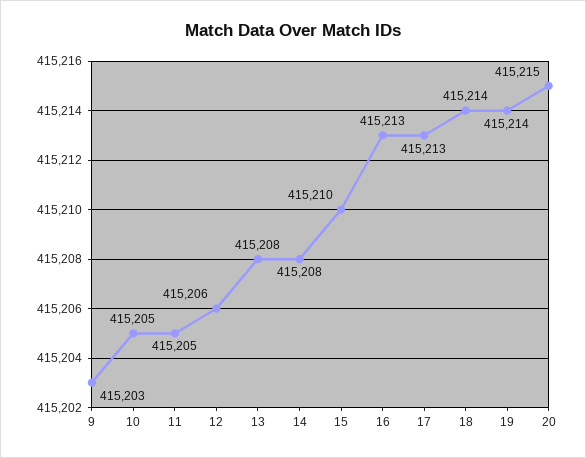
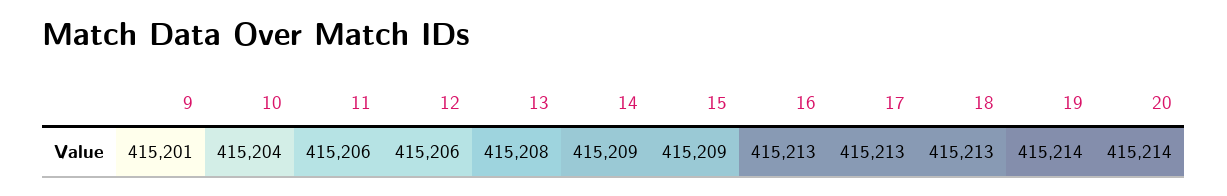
  {
-   "9": 415203,
+   "9": 415201,
-   "10": 415205,
+   "10": 415204,
-   "11": 415205,
+   "11": 415206,
    "12": 415206,
    "13": 415208,
-   "14": 415208,
+   "14": 415209,
-   "15": 415210,
+   "15": 415209,
    "16": 415213,
    "17": 415213,
-   "18": 415214,
+   "18": 415213,
    "19": 415214,
-   "20": 415215
+   "20": 415214
  }

